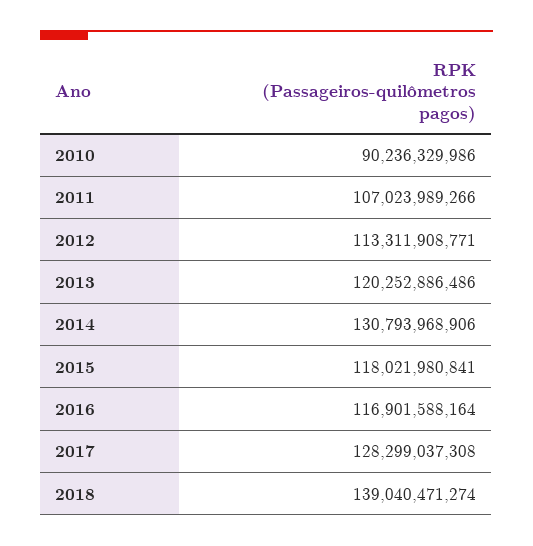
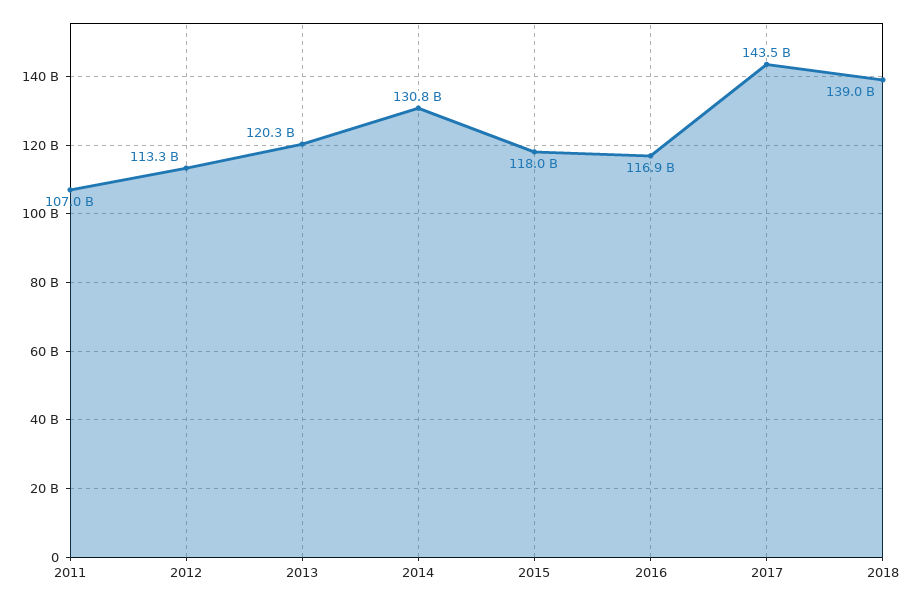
  {
-   "2010": 90236329986,
    "2011": 107023989266,
    "2012": 113311908771,
    "2013": 120252886486,
    "2014": 130793968906,
    "2015": 118021980841,
    "2016": 116901588164,
-   "2017": 128299037308,
+   "2017": 143500000000,
    "2018": 139040471274
  }

